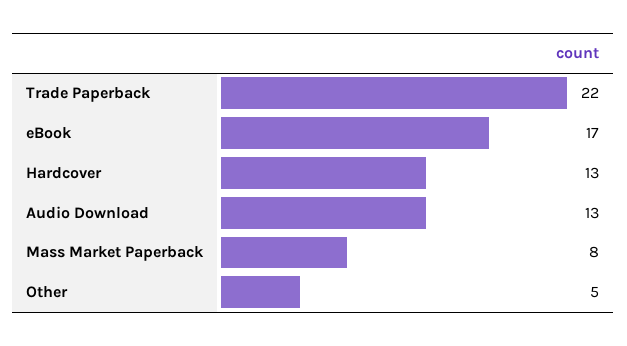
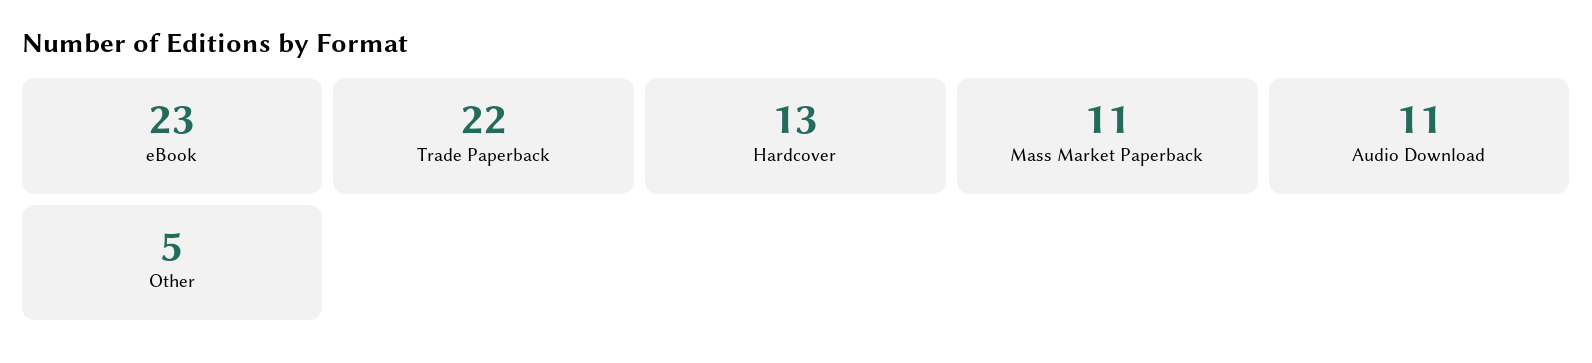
  {
    "Trade Paperback": 22,
-   "eBook": 17,
+   "eBook": 23,
    "Hardcover": 13,
-   "Audio Download": 13,
+   "Audio Download": 11,
-   "Mass Market Paperback": 8,
+   "Mass Market Paperback": 11,
    "Other": 5
  }

